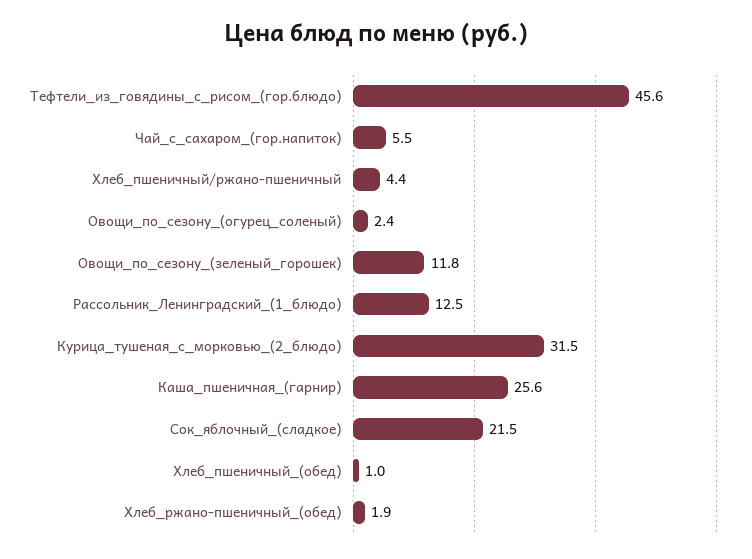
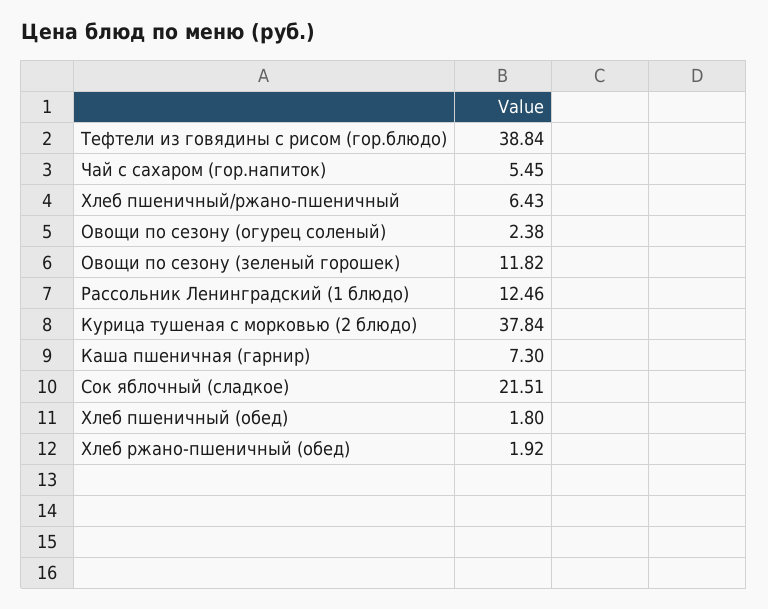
  {
-   "Тефтели_из_говядины_с_рисом_(гор.блюдо)": 45.6,
+   "Тефтели_из_говядины_с_рисом_(гор.блюдо)": 38.84,
    "Чай_с_сахаром_(гор.напиток)": 5.45,
-   "Хлеб_пшеничный/ржано-пшеничный": 4.4,
+   "Хлеб_пшеничный/ржано-пшеничный": 6.43,
    "Овощи_по_сезону_(огурец_соленый)": 2.38,
    "Овощи_по_сезону_(зеленый_горошек)": 11.82,
    "Рассольник_Ленинградский_(1_блюдо)": 12.46,
-   "Курица_тушеная_с_морковью_(2_блюдо)": 31.5,
+   "Курица_тушеная_с_морковью_(2_блюдо)": 37.84,
-   "Каша_пшеничная_(гарнир)": 25.6,
+   "Каша_пшеничная_(гарнир)": 7.3,
    "Сок_яблочный_(сладкое)": 21.51,
-   "Хлеб_пшеничный_(обед)": 1,
+   "Хлеб_пшеничный_(обед)": 1.8,
    "Хлеб_ржано-пшеничный_(обед)": 1.92
  }

